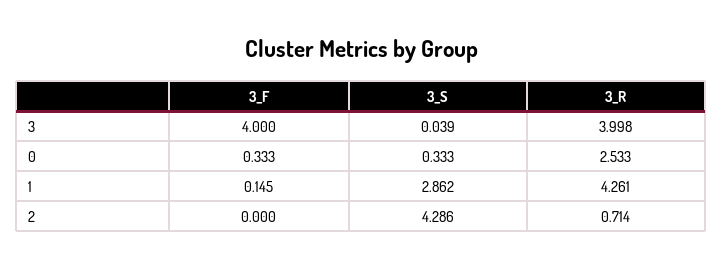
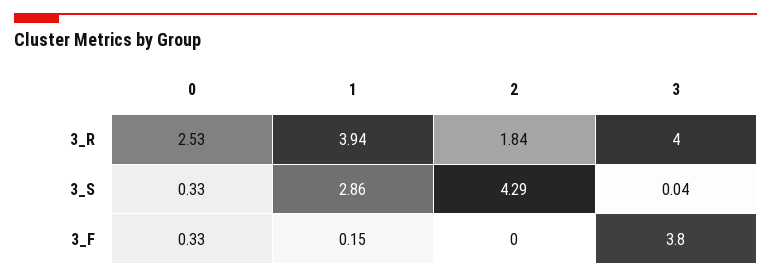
  {
    "3_F": {
-     "3": 4,
+     "3": 3.8,
      "0": 0.333,
      "1": 0.145,
      "2": 0
    },
    "3_S": {
      "3": 0.039,
      "0": 0.333,
      "1": 2.862,
      "2": 4.286
    },
    "3_R": {
      "3": 3.998,
      "0": 2.533,
-     "1": 4.261,
+     "1": 3.94,
-     "2": 0.714
+     "2": 1.84
    }
  }

